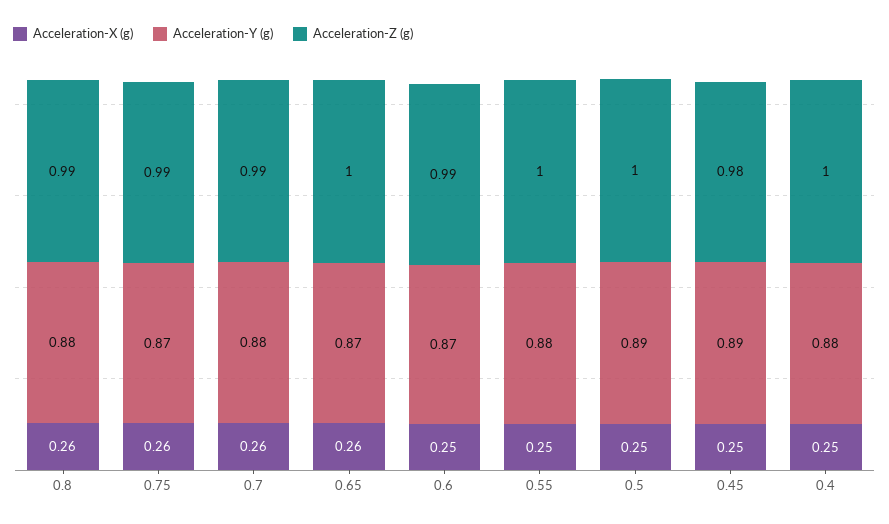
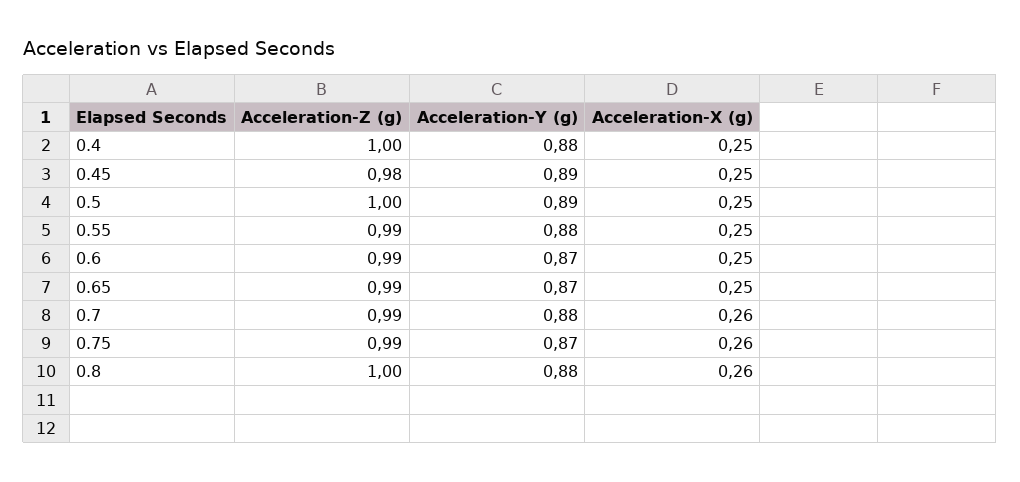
  {
    "Acceleration-X (g)": {
      "0.8": 0.26,
      "0.75": 0.26,
      "0.7": 0.26,
-     "0.65": 0.26,
+     "0.65": 0.25,
      "0.6": 0.25,
      "0.55": 0.25,
      "0.5": 0.25,
      "0.45": 0.25,
      "0.4": 0.25
    },
    "Acceleration-Y (g)": {
      "0.8": 0.88,
      "0.75": 0.87,
      "0.7": 0.88,
      "0.65": 0.87,
      "0.6": 0.87,
      "0.55": 0.88,
      "0.5": 0.89,
      "0.45": 0.89,
      "0.4": 0.88
    },
    "Acceleration-Z (g)": {
-     "0.8": 0.99,
+     "0.8": 1,
      "0.75": 0.99,
      "0.7": 0.99,
-     "0.65": 1,
+     "0.65": 0.99,
      "0.6": 0.99,
-     "0.55": 1,
+     "0.55": 0.99,
      "0.5": 1,
      "0.45": 0.98,
      "0.4": 1
    }
  }

